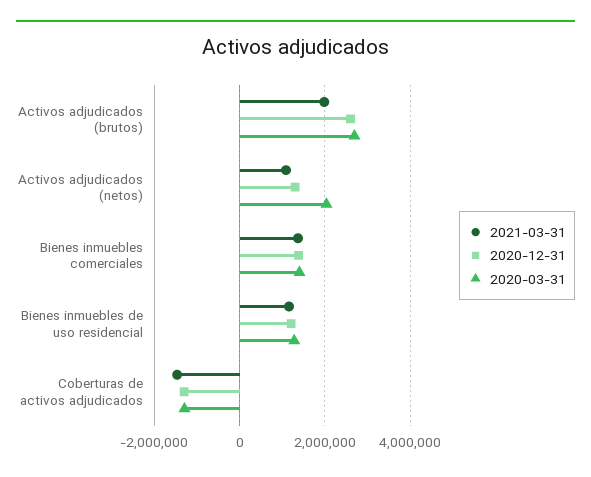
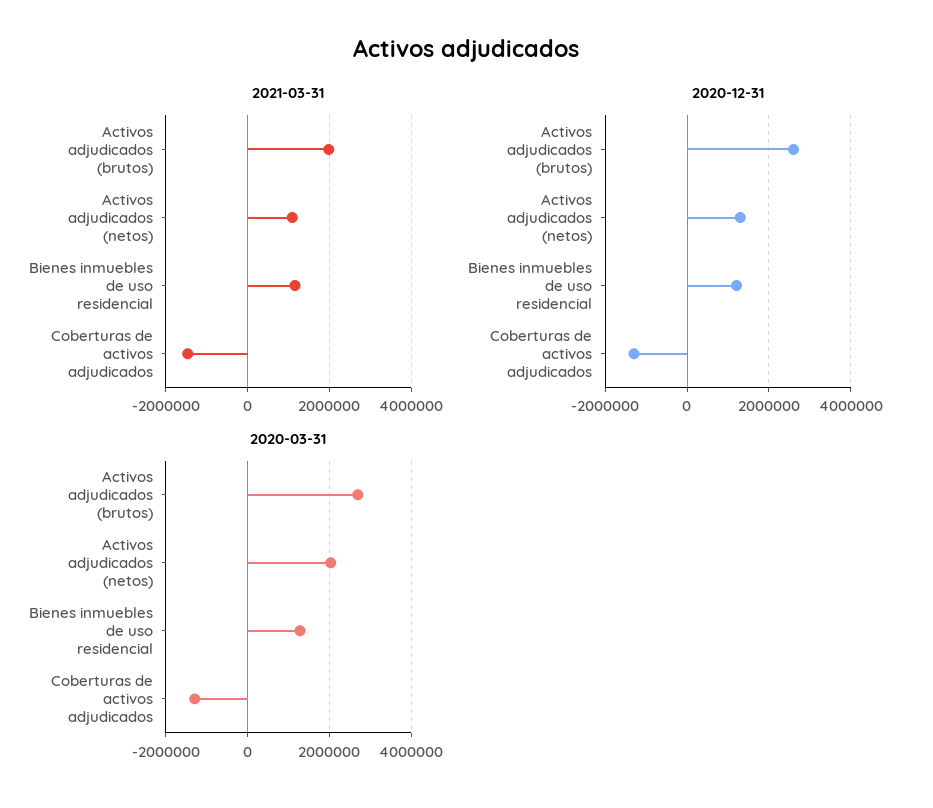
  {
    "2021-03-31": {
      "Activos adjudicados (brutos)": 2000000,
      "Activos adjudicados (netos)": 1000000,
-     "Bienes inmuebles comerciales": 1400000,
      "Bienes inmuebles de uso residencial": 1200000,
      "Coberturas de activos adjudicados": -1400000
    },
    "2020-12-31": {
      "Activos adjudicados (brutos)": 2600000,
      "Activos adjudicados (netos)": 1400000,
-     "Bienes inmuebles comerciales": 1400000,
      "Bienes inmuebles de uso residencial": 1200000,
      "Coberturas de activos adjudicados": -1400000
    },
    "2020-03-31": {
      "Activos adjudicados (brutos)": 2600000,
      "Activos adjudicados (netos)": 2000000,
-     "Bienes inmuebles comerciales": 1400000,
      "Bienes inmuebles de uso residencial": 1200000,
      "Coberturas de activos adjudicados": -1200000
    }
  }

